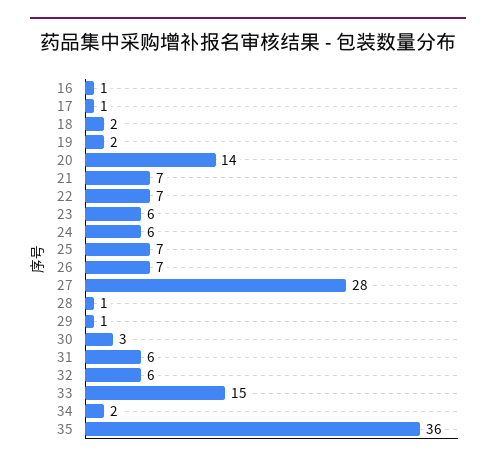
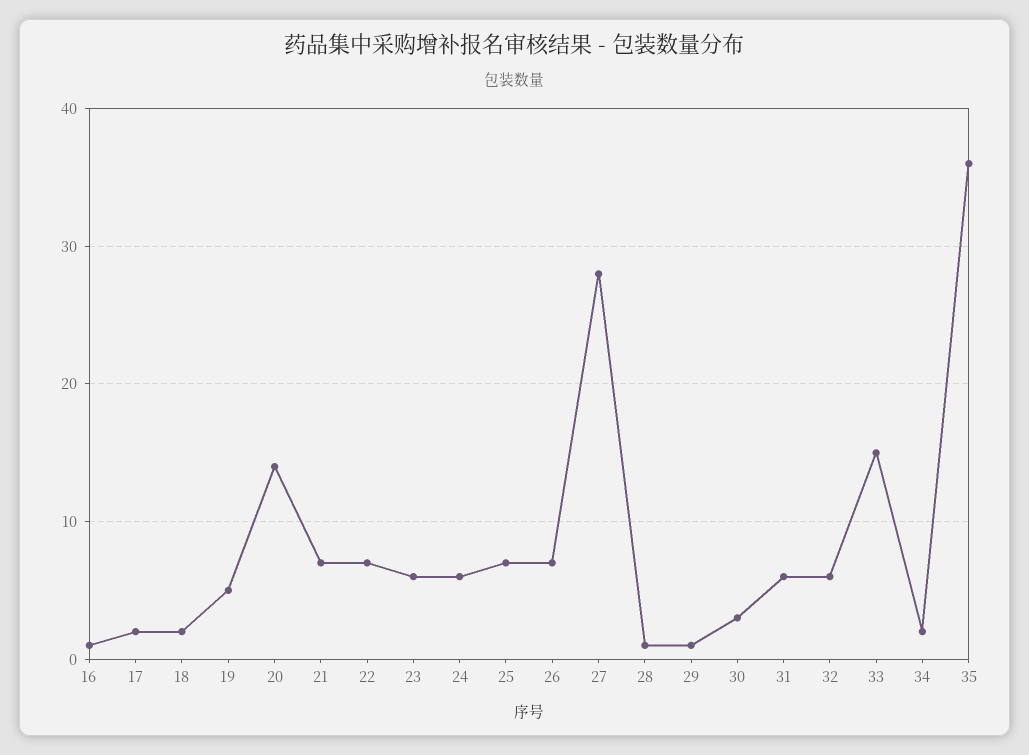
  {
    "16": 1,
-   "17": 1,
+   "17": 2,
    "18": 2,
-   "19": 2,
+   "19": 5,
    "20": 14,
    "21": 7,
    "22": 7,
    "23": 6,
    "24": 6,
    "25": 7,
    "26": 7,
    "27": 28,
    "28": 1,
    "29": 1,
    "30": 3,
    "31": 6,
    "32": 6,
    "33": 15,
    "34": 2,
    "35": 36
  }

